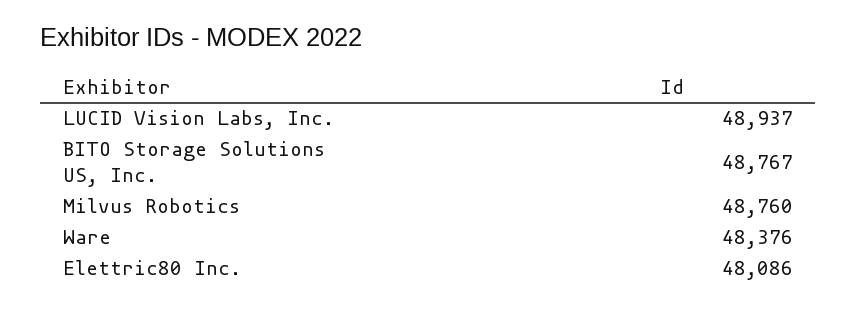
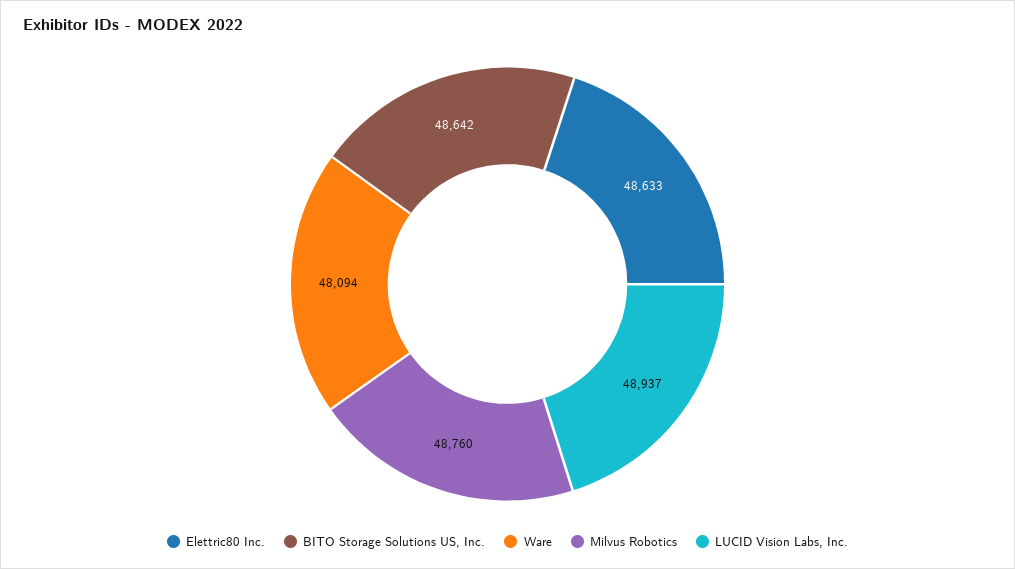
  {
    "LUCID Vision Labs, Inc.": 48937,
-   "BITO Storage Solutions US, Inc.": 48767,
+   "BITO Storage Solutions US, Inc.": 48642,
    "Milvus Robotics": 48760,
-   "Ware": 48376,
+   "Ware": 48094,
-   "Elettric80 Inc.": 48086
+   "Elettric80 Inc.": 48633
  }

